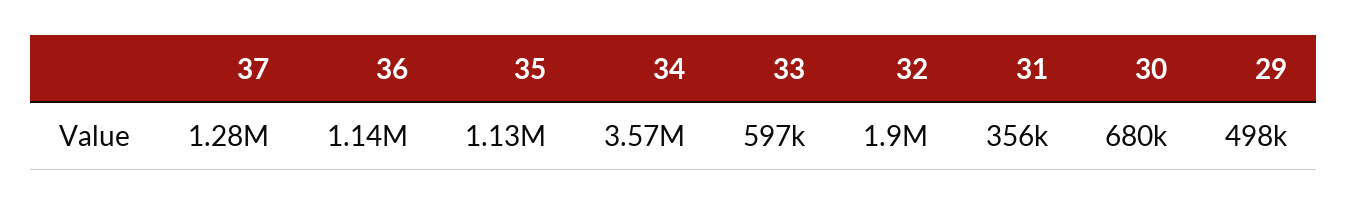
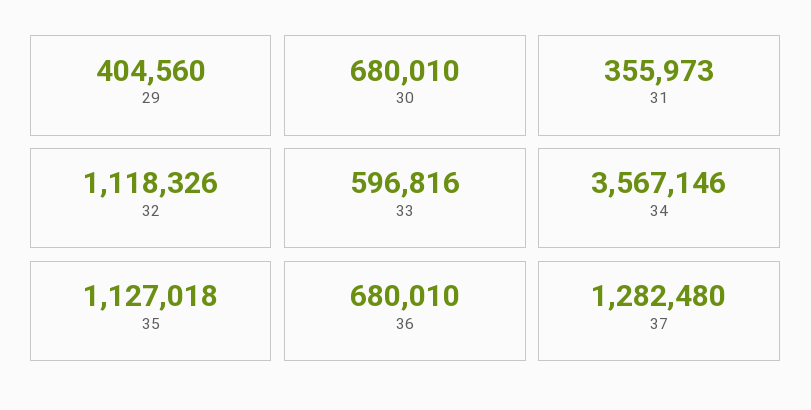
  {
    "37": 1282480,
-   "36": 1140000,
+   "36": 680010,
    "35": 1127018,
    "34": 3567146,
    "33": 596816,
-   "32": 1900000,
+   "32": 1118326,
    "31": 355973,
    "30": 680010,
-   "29": 498000
+   "29": 404560
  }

